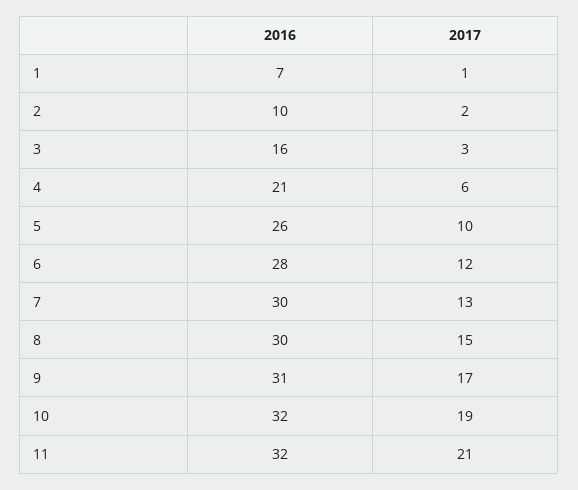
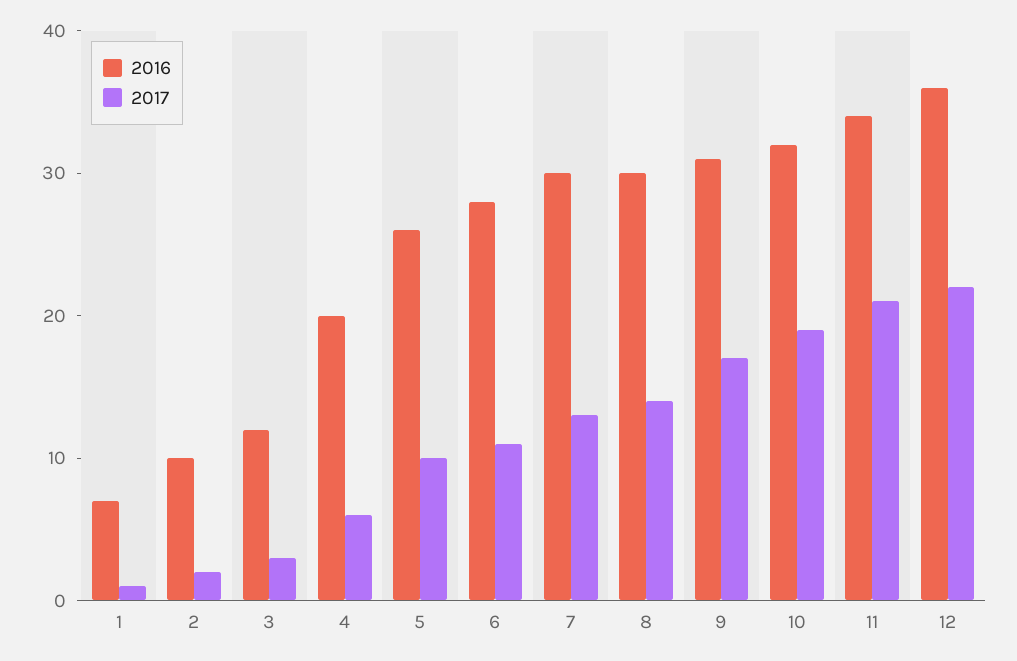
  {
    "2016": {
      "1": 7,
      "2": 10,
-     "3": 16,
+     "3": 12,
-     "4": 21,
+     "4": 20,
      "5": 26,
      "6": 28,
      "7": 30,
      "8": 30,
      "9": 31,
      "10": 32,
-     "11": 32
+     "11": 34,
+     "12": 36
    },
    "2017": {
      "1": 1,
      "2": 2,
      "3": 3,
      "4": 6,
      "5": 10,
-     "6": 12,
+     "6": 11,
      "7": 13,
-     "8": 15,
+     "8": 14,
      "9": 17,
      "10": 19,
-     "11": 21
+     "11": 21,
+     "12": 22
    }
  }

